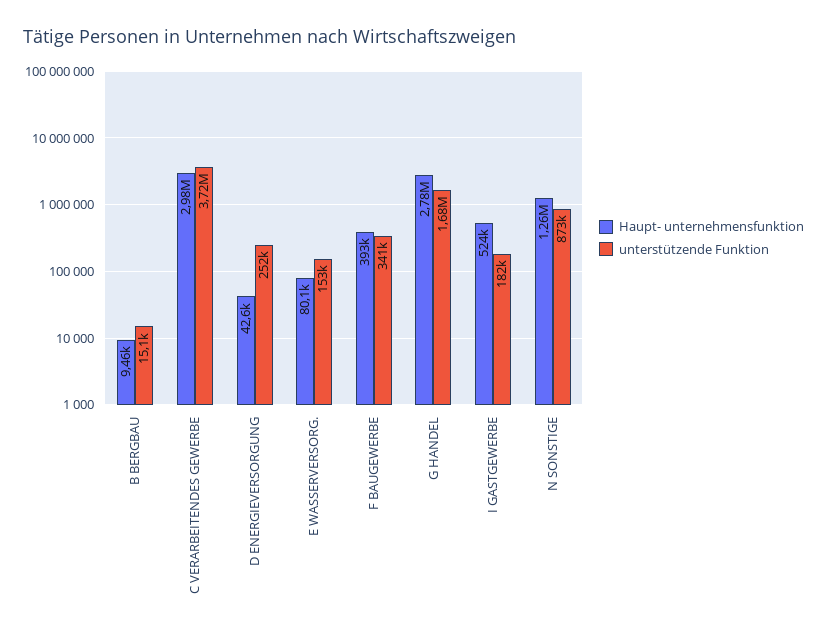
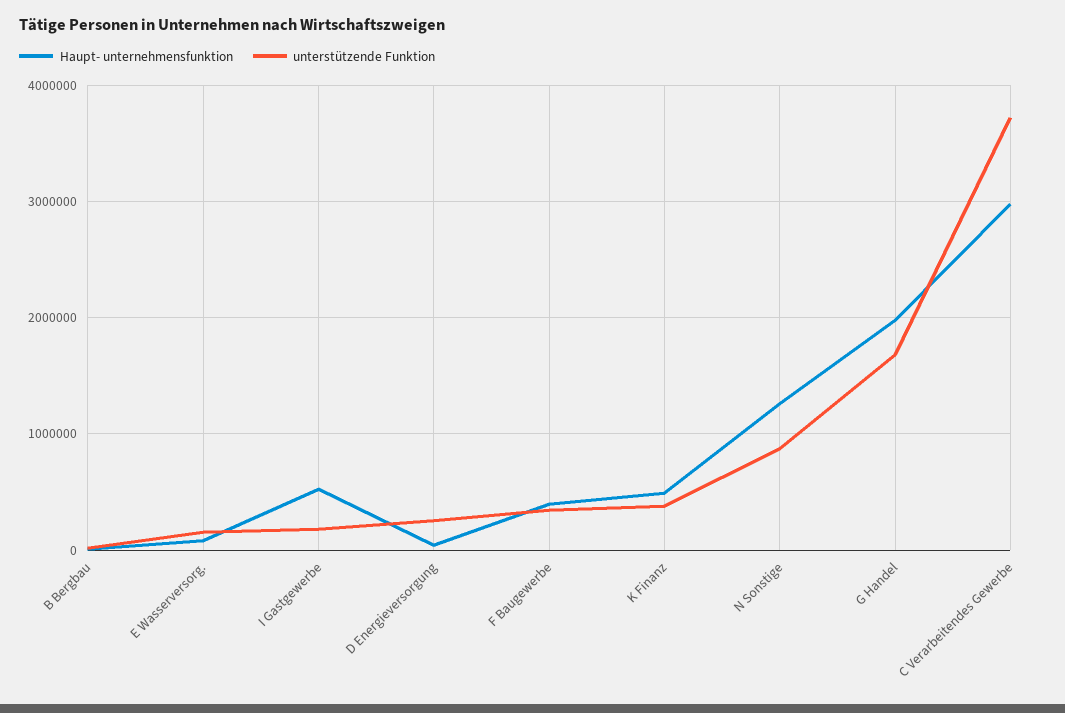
  {
    "Haupt- unternehmensfunktion": {
      "B BERGBAU": 9460,
      "C VERARBEITENDES GEWERBE": 2980000,
      "D ENERGIEVERSORGUNG": 42600,
      "E WASSERVERSORG.": 80100,
      "F BAUGEWERBE": 393000,
-     "G HANDEL": 2780000,
+     "G HANDEL": 2000000,
      "I GASTGEWERBE": 524000,
-     "N SONSTIGE": 1260000
+     "N SONSTIGE": 1260000,
+     "K Finanz": 500000
    },
    "unterstützende Funktion": {
      "B BERGBAU": 15100,
      "C VERARBEITENDES GEWERBE": 3720000,
      "D ENERGIEVERSORGUNG": 252000,
      "E WASSERVERSORG.": 153000,
      "F BAUGEWERBE": 341000,
      "G HANDEL": 1680000,
      "I GASTGEWERBE": 182000,
-     "N SONSTIGE": 873000
+     "N SONSTIGE": 873000,
+     "K Finanz": 400000
    }
  }

